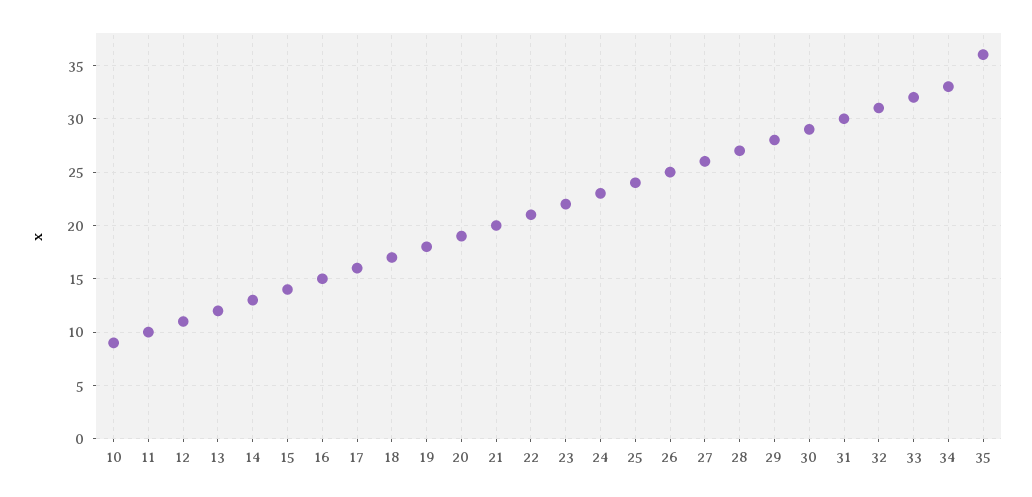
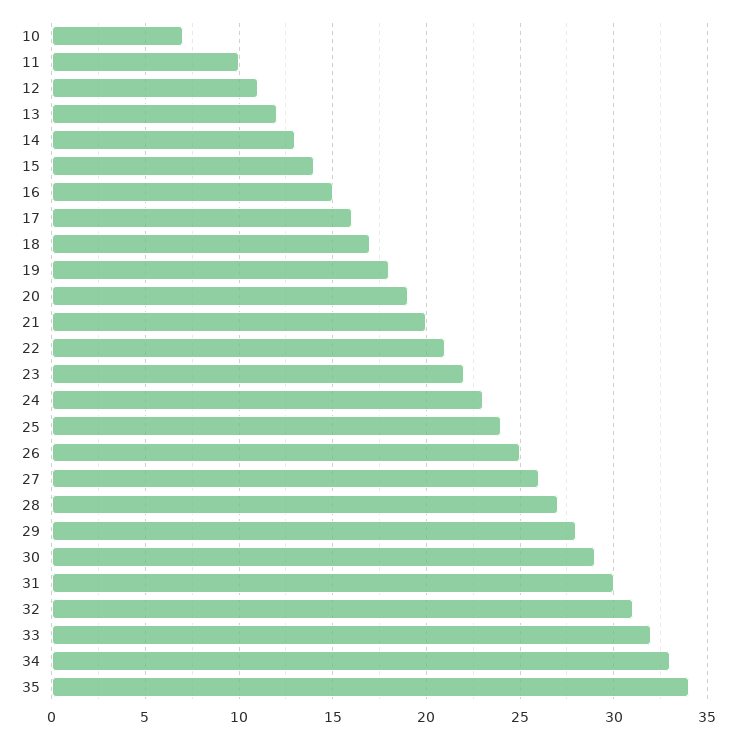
  {
-   "10": 9,
+   "10": 7,
    "11": 10,
    "12": 11,
    "13": 12,
    "14": 13,
    "15": 14,
    "16": 15,
    "17": 16,
    "18": 17,
    "19": 18,
    "20": 19,
    "21": 20,
    "22": 21,
    "23": 22,
    "24": 23,
    "25": 24,
    "26": 25,
    "27": 26,
    "28": 27,
    "29": 28,
    "30": 29,
    "31": 30,
    "32": 31,
    "33": 32,
    "34": 33,
-   "35": 36
+   "35": 34
  }

